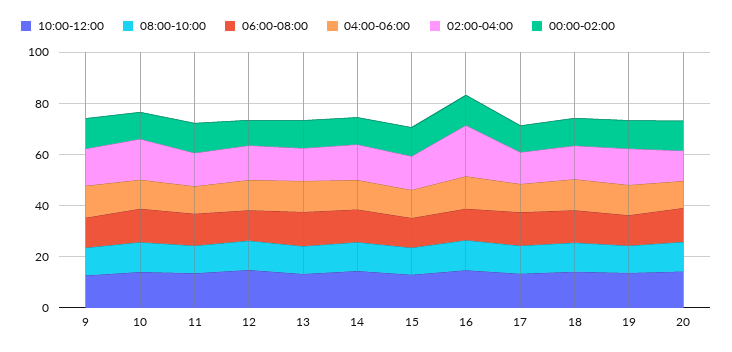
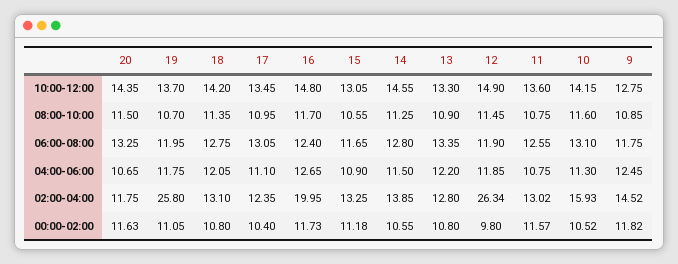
  {
    "10:00-12:00": {
      "9": 12.75,
      "10": 14.15,
      "11": 13.6,
      "12": 14.9,
      "13": 13.3,
      "14": 14.55,
      "15": 13.05,
      "16": 14.8,
      "17": 13.45,
      "18": 14.2,
      "19": 13.7,
      "20": 14.35
    },
    "08:00-10:00": {
      "9": 10.85,
      "10": 11.6,
      "11": 10.75,
      "12": 11.45,
      "13": 10.9,
      "14": 11.25,
      "15": 10.55,
      "16": 11.7,
      "17": 10.95,
      "18": 11.35,
      "19": 10.7,
      "20": 11.5
    },
    "06:00-08:00": {
      "9": 11.75,
      "10": 13.1,
      "11": 12.55,
      "12": 11.9,
      "13": 13.35,
      "14": 12.8,
      "15": 11.65,
      "16": 12.4,
      "17": 13.05,
      "18": 12.75,
      "19": 11.95,
      "20": 13.25
    },
    "04:00-06:00": {
      "9": 12.45,
      "10": 11.3,
      "11": 10.75,
      "12": 11.85,
      "13": 12.2,
      "14": 11.5,
      "15": 10.9,
      "16": 12.65,
      "17": 11.1,
      "18": 12.05,
      "19": 11.75,
      "20": 10.65
    },
    "02:00-04:00": {
      "9": 14.52,
      "10": 15.93,
      "11": 13.02,
-     "12": 15,
+     "12": 26.34,
      "13": 12.8,
      "14": 13.85,
      "15": 13.25,
      "16": 19.95,
      "17": 12.35,
      "18": 13.1,
-     "19": 15,
+     "19": 25.8,
      "20": 11.75
    },
    "00:00-02:00": {
      "9": 11.82,
      "10": 10.52,
      "11": 11.57,
      "12": 9.8,
      "13": 10.8,
      "14": 10.55,
      "15": 11.18,
      "16": 11.73,
      "17": 10.4,
      "18": 10.8,
      "19": 11.05,
      "20": 11.63
    }
  }

